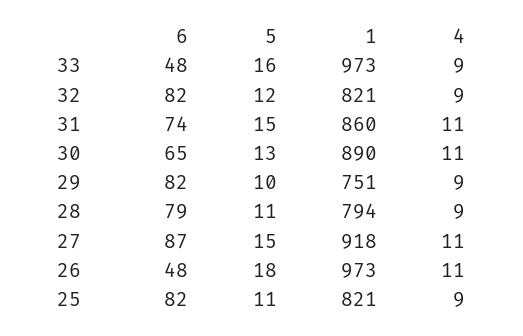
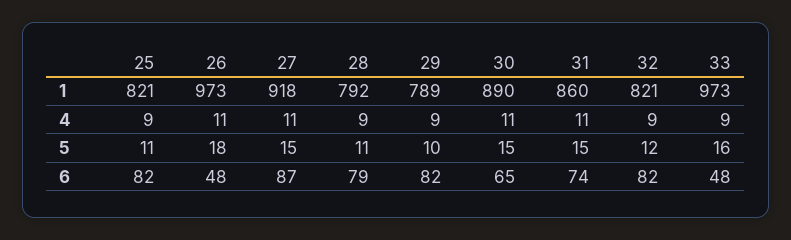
  {
    "6": {
      "33": 48,
      "32": 82,
      "31": 74,
      "30": 65,
      "29": 82,
      "28": 79,
      "27": 87,
      "26": 48,
      "25": 82
    },
    "5": {
      "33": 16,
      "32": 12,
      "31": 15,
-     "30": 13,
+     "30": 15,
      "29": 10,
      "28": 11,
      "27": 15,
      "26": 18,
      "25": 11
    },
    "1": {
      "33": 973,
      "32": 821,
      "31": 860,
      "30": 890,
-     "29": 751,
+     "29": 789,
-     "28": 794,
+     "28": 792,
      "27": 918,
      "26": 973,
      "25": 821
    },
    "4": {
      "33": 9,
      "32": 9,
      "31": 11,
      "30": 11,
      "29": 9,
      "28": 9,
      "27": 11,
      "26": 11,
      "25": 9
    }
  }

